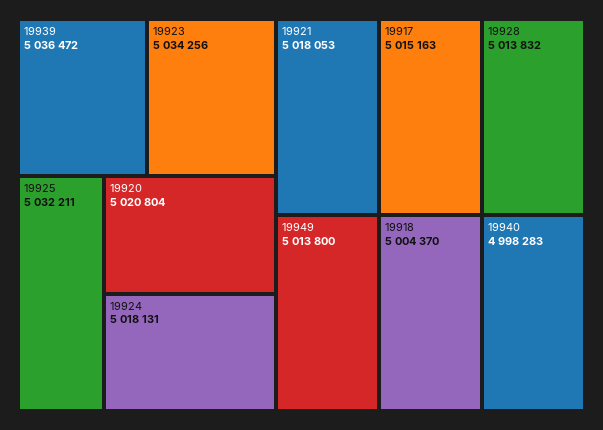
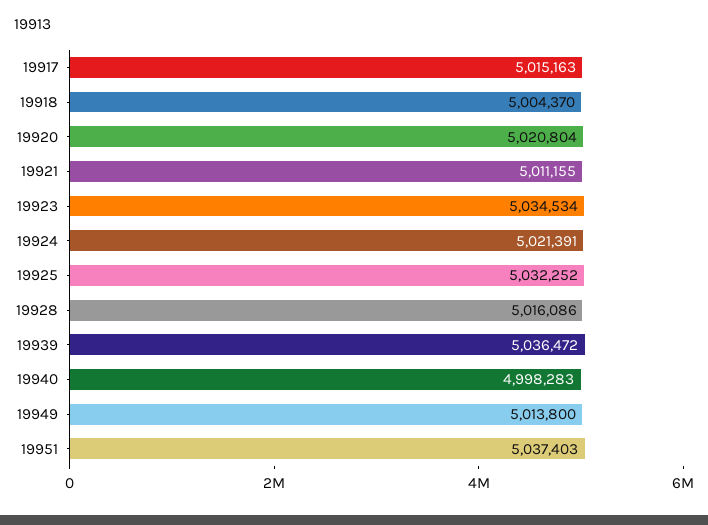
  {
    "19939": 5036472,
-   "19923": 5034256,
+   "19923": 5034534,
-   "19925": 5032211,
+   "19925": 5032252,
    "19920": 5020804,
-   "19924": 5018131,
+   "19924": 5021391,
-   "19921": 5018053,
+   "19921": 5011155,
    "19917": 5015163,
-   "19928": 5013832,
+   "19928": 5016086,
    "19949": 5013800,
    "19918": 5004370,
-   "19940": 4998283
+   "19940": 4998283,
+   "19951": 5037403
  }

